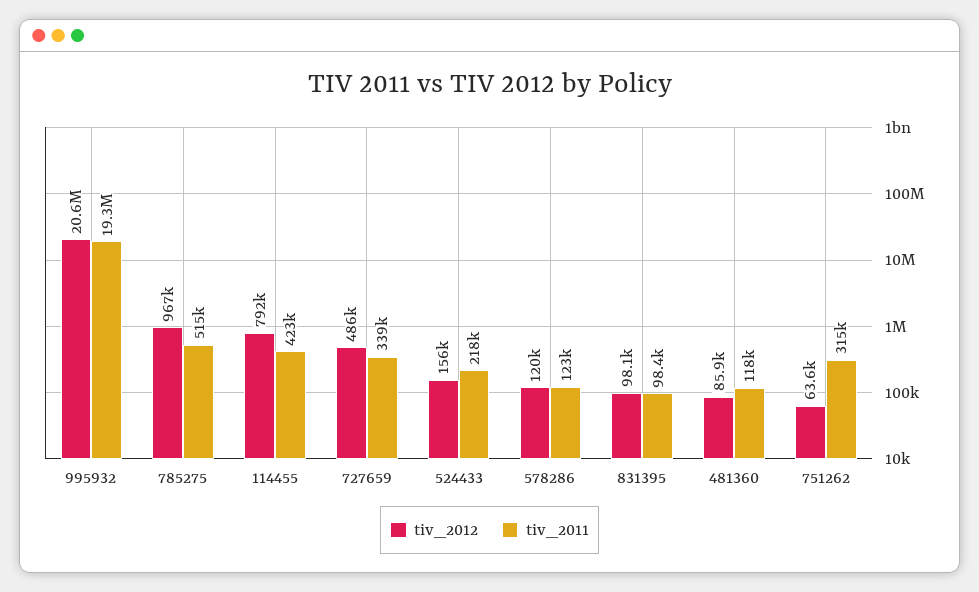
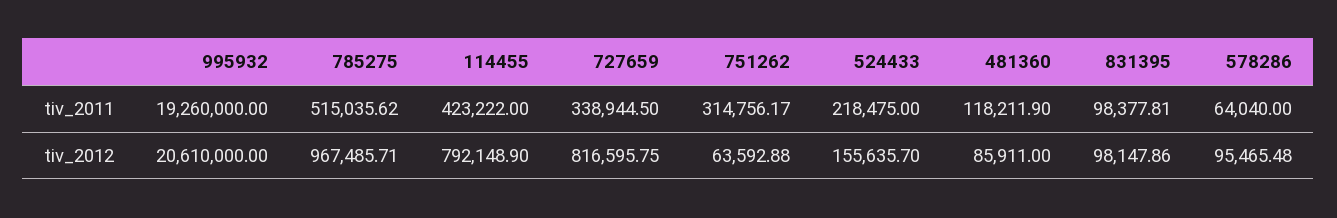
  {
    "tiv_2012": {
      "995932": 20610000,
      "785275": 967485.71,
      "114455": 792148.9,
-     "727659": 486000,
+     "727659": 816595.75,
      "524433": 155635.7,
-     "578286": 120000,
+     "578286": 95465.48,
      "831395": 98147.86,
      "481360": 85911,
      "751262": 63592.88
    },
    "tiv_2011": {
      "995932": 19260000,
      "785275": 515035.62,
      "114455": 423222,
      "727659": 338944.5,
      "524433": 218475,
-     "578286": 123000,
+     "578286": 64040,
      "831395": 98377.81,
      "481360": 118211.9,
      "751262": 314756.17
    }
  }

